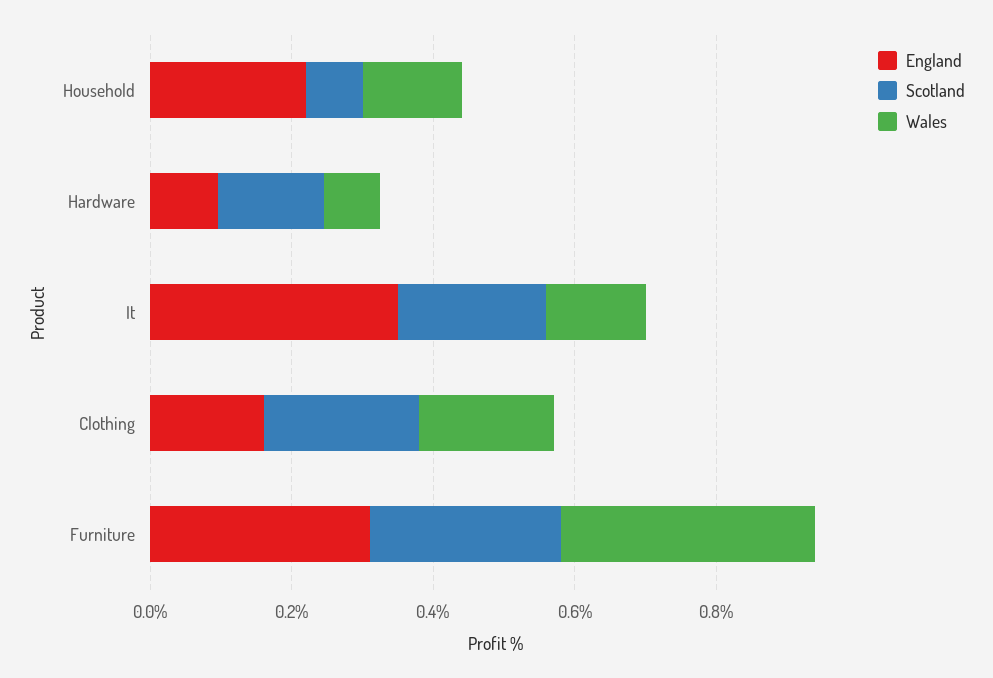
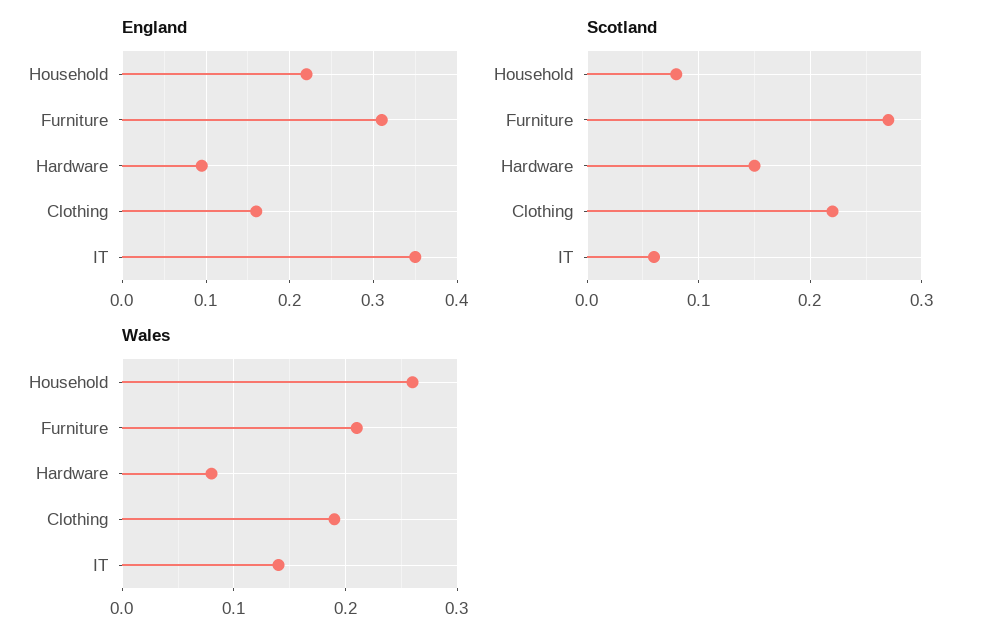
  {
    "England": {
      "Household": 0.22,
      "Hardware": 0.1,
      "It": 0.35,
      "Clothing": 0.16,
      "Furniture": 0.31
    },
    "Scotland": {
      "Household": 0.08,
      "Hardware": 0.15,
-     "It": 0.2,
+     "It": 0.06,
      "Clothing": 0.22,
      "Furniture": 0.27
    },
    "Wales": {
-     "Household": 0.15,
+     "Household": 0.26,
      "Hardware": 0.08,
      "It": 0.14,
      "Clothing": 0.19,
-     "Furniture": 0.35
+     "Furniture": 0.21
    }
  }

